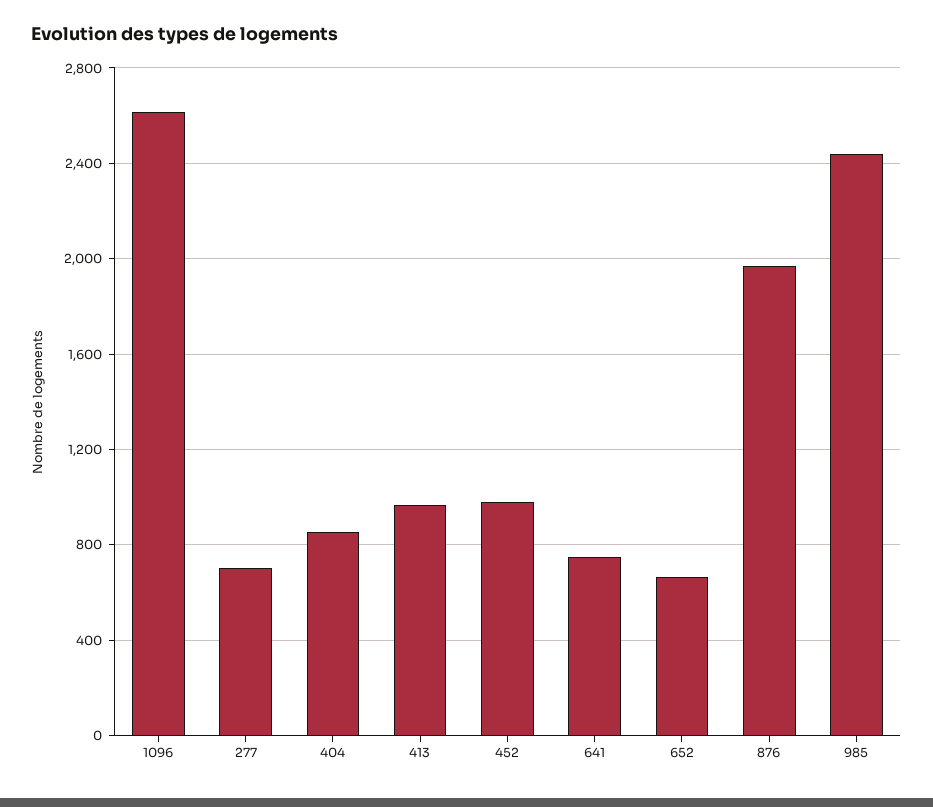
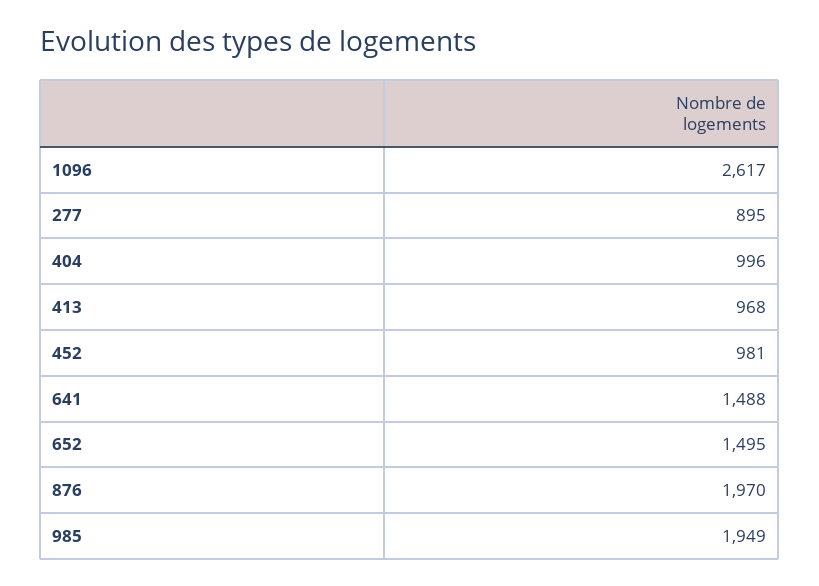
  {
    "1096": 2617,
-   "277": 700,
+   "277": 895,
-   "404": 850,
+   "404": 996,
    "413": 968,
    "452": 981,
-   "641": 750,
+   "641": 1488,
-   "652": 650,
+   "652": 1495,
    "876": 1970,
-   "985": 2450
+   "985": 1949
  }

